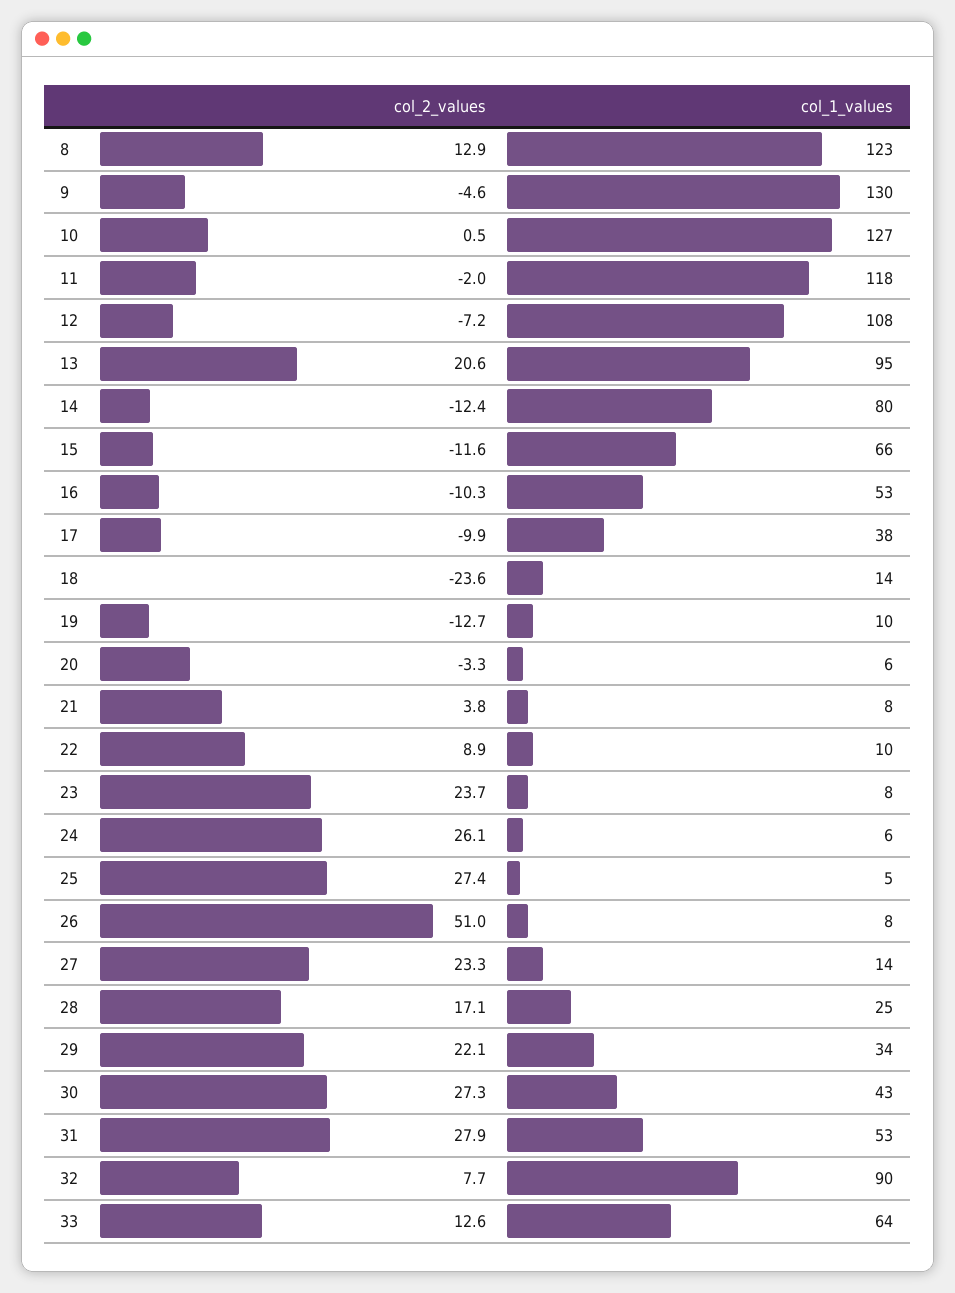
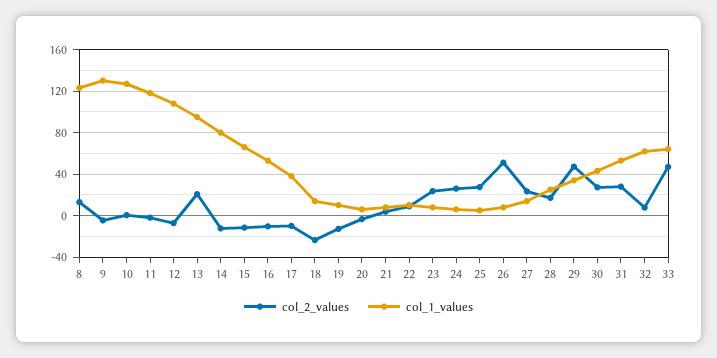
  {
    "col_2_values": {
      "8": 12.9,
      "9": -4.6,
      "10": 0.5,
      "11": -2,
      "12": -7.2,
      "13": 20.6,
      "14": -12.4,
      "15": -11.6,
      "16": -10.3,
      "17": -9.9,
      "18": -23.6,
      "19": -12.7,
      "20": -3.3,
      "21": 3.8,
      "22": 8.9,
      "23": 23.7,
      "24": 26.1,
      "25": 27.4,
      "26": 51,
      "27": 23.3,
      "28": 17.1,
-     "29": 22.1,
+     "29": 50,
      "30": 27.3,
      "31": 27.9,
      "32": 7.7,
-     "33": 12.6
+     "33": 50
    },
    "col_1_values": {
      "8": 123,
      "9": 130,
      "10": 127,
      "11": 118,
      "12": 108,
      "13": 95,
      "14": 80,
      "15": 66,
      "16": 53,
      "17": 38,
      "18": 14,
      "19": 10,
      "20": 6,
      "21": 8,
      "22": 10,
      "23": 8,
      "24": 6,
      "25": 5,
      "26": 8,
      "27": 14,
      "28": 25,
      "29": 34,
      "30": 43,
      "31": 53,
-     "32": 90,
+     "32": 60,
      "33": 64
    }
  }

